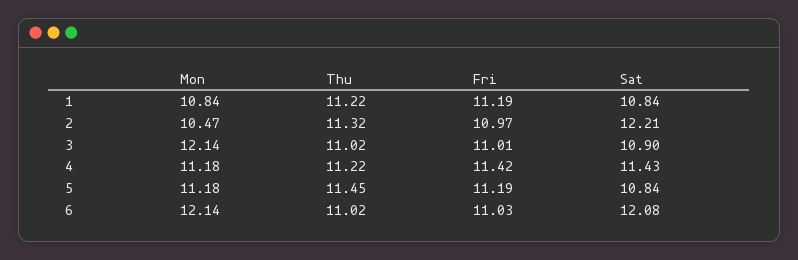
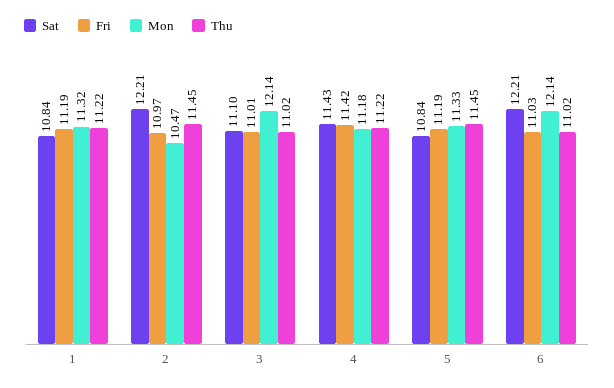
  {
    "Mon": {
-     "1": 10.84,
+     "1": 11.32,
      "2": 10.47,
      "3": 12.14,
      "4": 11.18,
-     "5": 11.18,
+     "5": 11.33,
      "6": 12.14
    },
    "Thu": {
      "1": 11.22,
-     "2": 11.32,
+     "2": 11.45,
      "3": 11.02,
      "4": 11.22,
      "5": 11.45,
      "6": 11.02
    },
    "Fri": {
      "1": 11.19,
      "2": 10.97,
      "3": 11.01,
      "4": 11.42,
      "5": 11.19,
      "6": 11.03
    },
    "Sat": {
      "1": 10.84,
      "2": 12.21,
-     "3": 10.9,
+     "3": 11.1,
      "4": 11.43,
      "5": 10.84,
-     "6": 12.08
+     "6": 12.21
    }
  }

